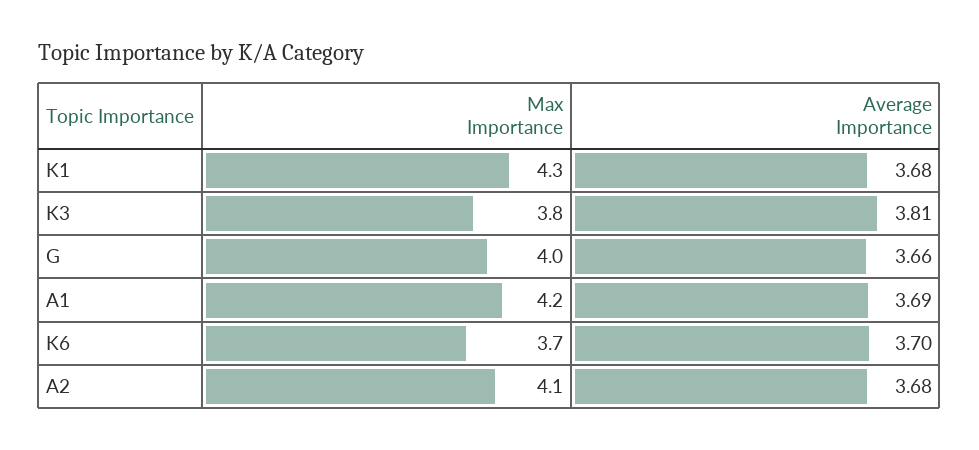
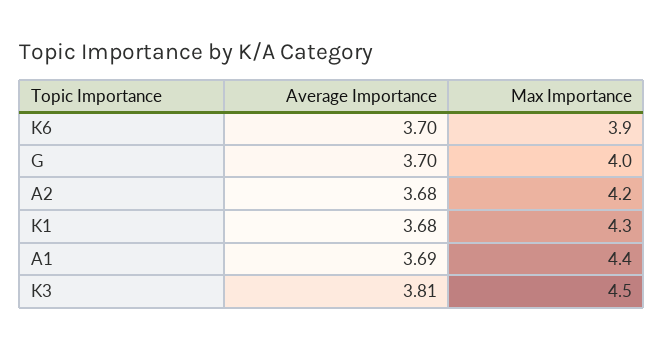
  {
    "Max Importance": {
      "K1": 4.3,
-     "K3": 3.8,
+     "K3": 4.5,
      "G": 4,
-     "A1": 4.2,
+     "A1": 4.4,
-     "K6": 3.7,
+     "K6": 3.9,
-     "A2": 4.1
+     "A2": 4.2
    },
    "Average Importance": {
      "K1": 3.68,
      "K3": 3.81,
-     "G": 3.66,
+     "G": 3.7,
      "A1": 3.69,
      "K6": 3.7,
      "A2": 3.68
    }
  }

